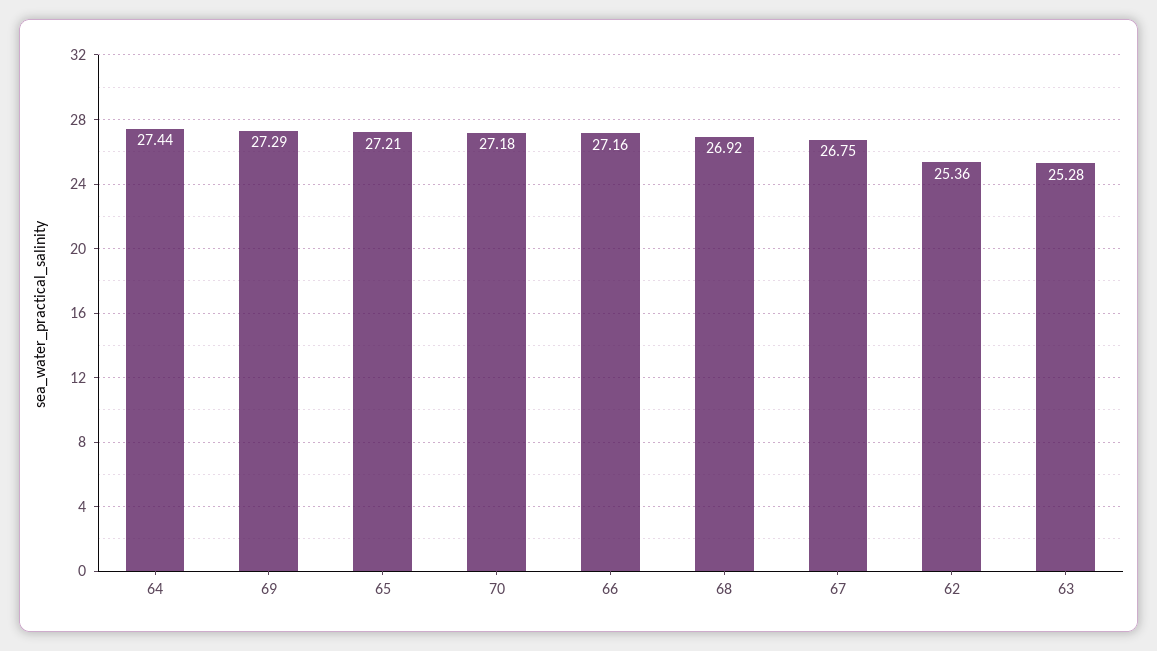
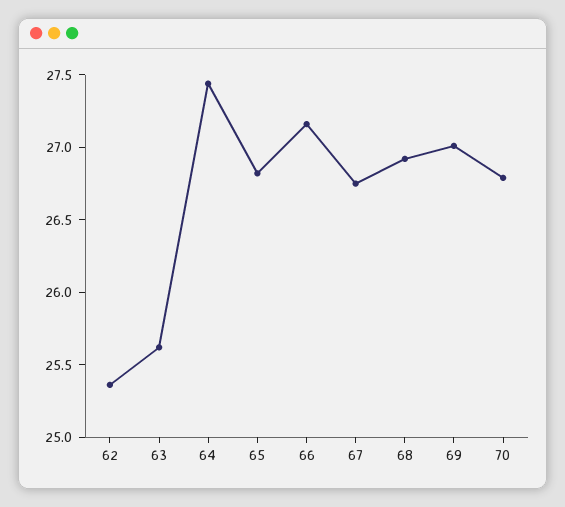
  {
    "64": 27.44,
-   "69": 27.29,
+   "69": 27,
-   "65": 27.21,
+   "65": 26.8,
-   "70": 27.18,
+   "70": 26.8,
    "66": 27.16,
    "68": 26.92,
    "67": 26.75,
    "62": 25.36,
-   "63": 25.28
+   "63": 25.6
  }

